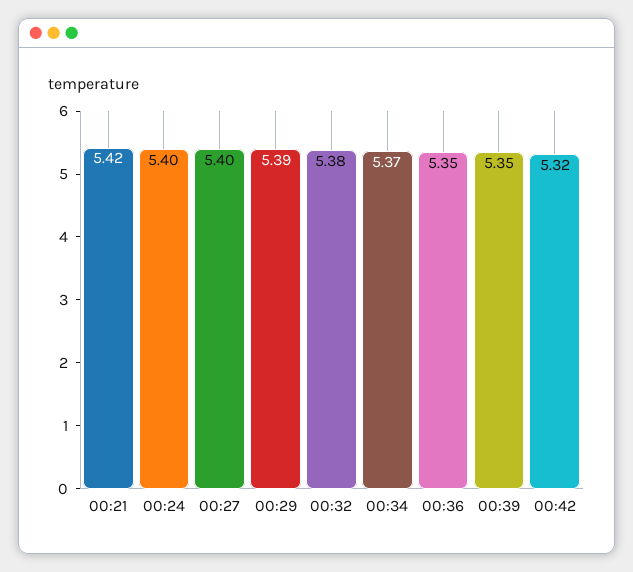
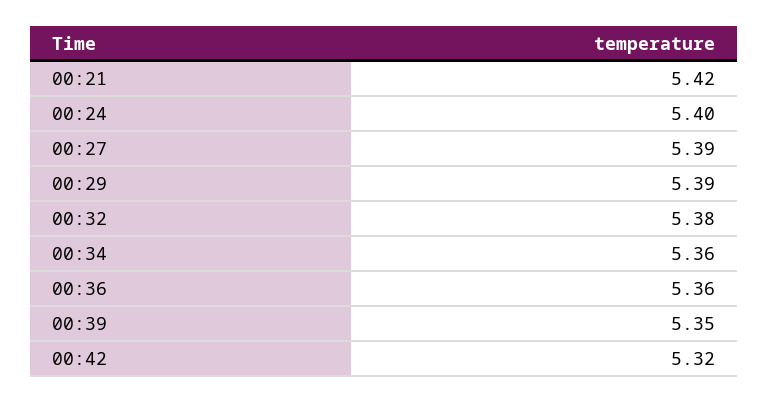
  {
    "00:21": 5.42,
    "00:24": 5.4,
-   "00:27": 5.4,
+   "00:27": 5.39,
    "00:29": 5.39,
    "00:32": 5.38,
-   "00:34": 5.37,
+   "00:34": 5.36,
-   "00:36": 5.35,
+   "00:36": 5.36,
    "00:39": 5.35,
    "00:42": 5.32
  }

